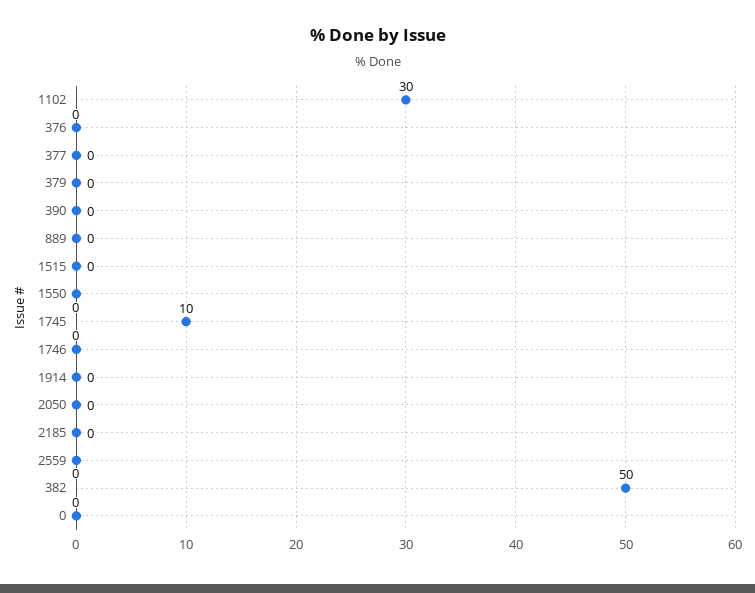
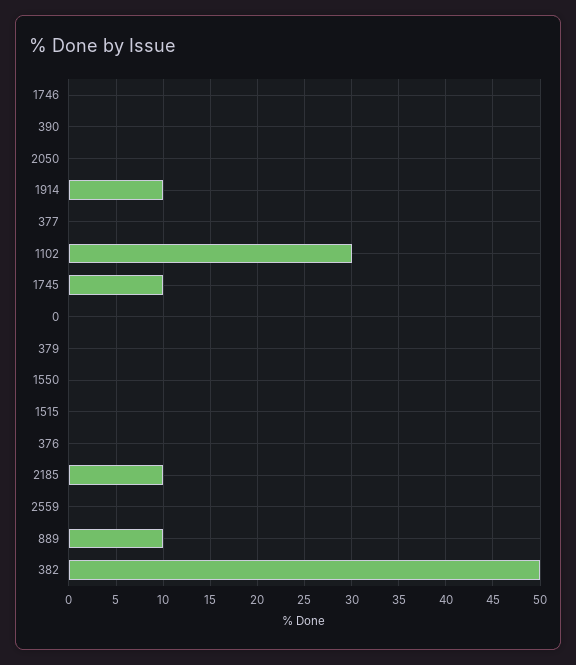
  {
    "1102": 30,
    "376": 0,
    "377": 0,
    "379": 0,
    "390": 0,
-   "889": 0,
+   "889": 10,
    "1515": 0,
    "1550": 0,
    "1745": 10,
    "1746": 0,
-   "1914": 0,
+   "1914": 10,
    "2050": 0,
-   "2185": 0,
+   "2185": 10,
    "2559": 0,
    "382": 50,
    "0": 0
  }

